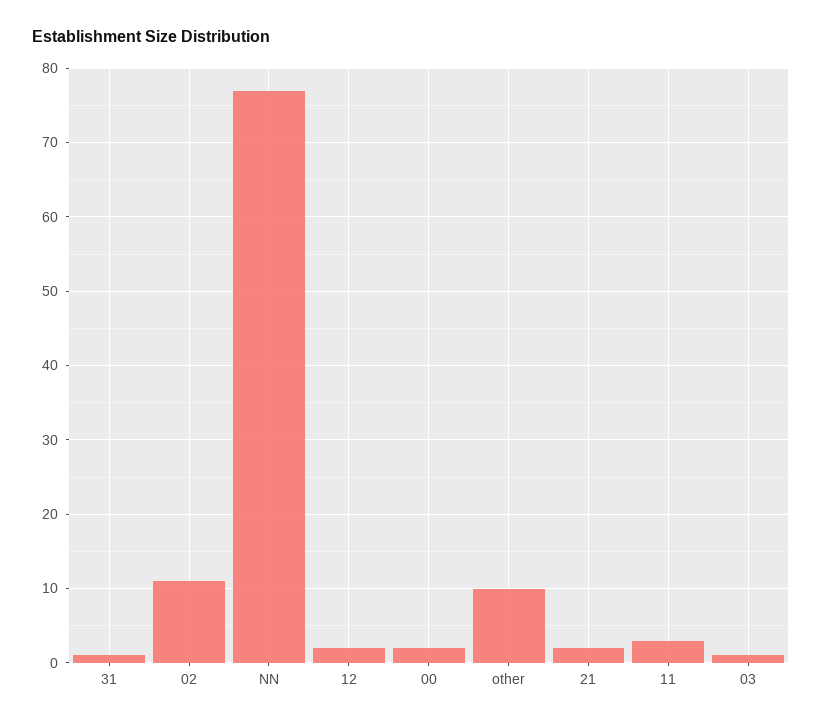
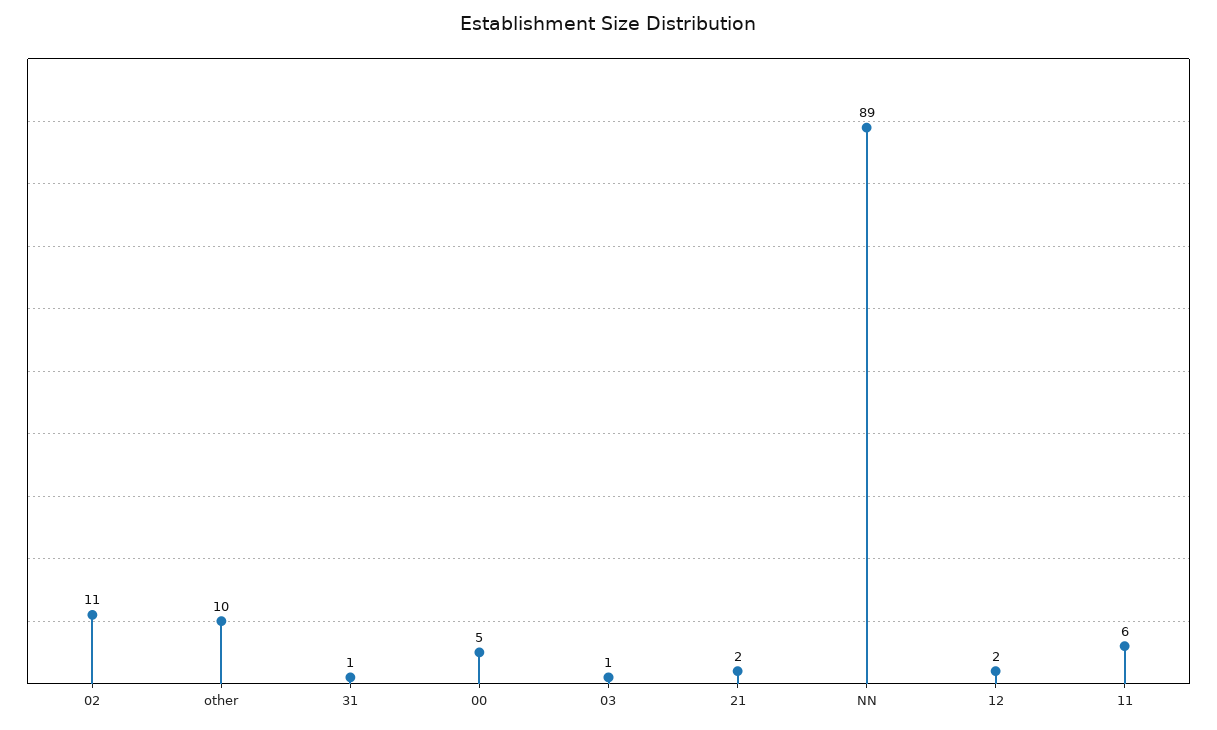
  {
    "31": 1,
    "02": 11,
-   "NN": 77,
+   "NN": 89,
    "12": 2,
-   "00": 2,
+   "00": 5,
    "other": 10,
    "21": 2,
-   "11": 3,
+   "11": 6,
    "03": 1
  }

